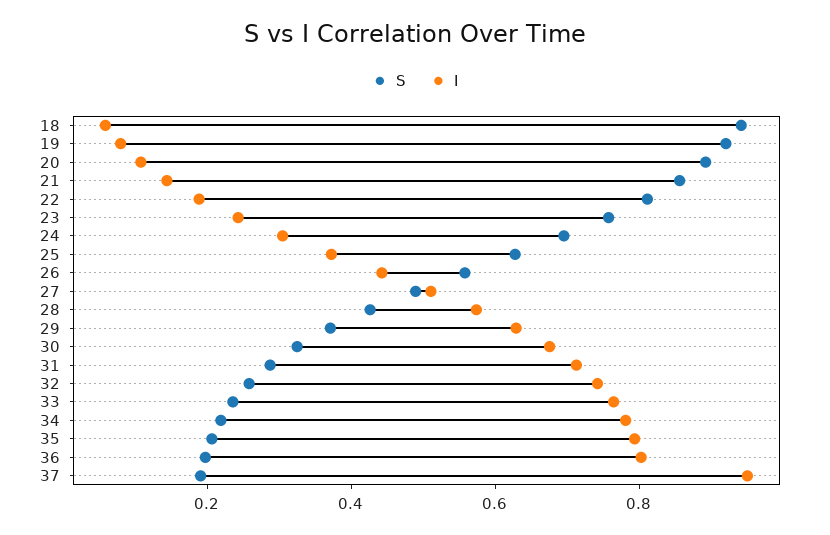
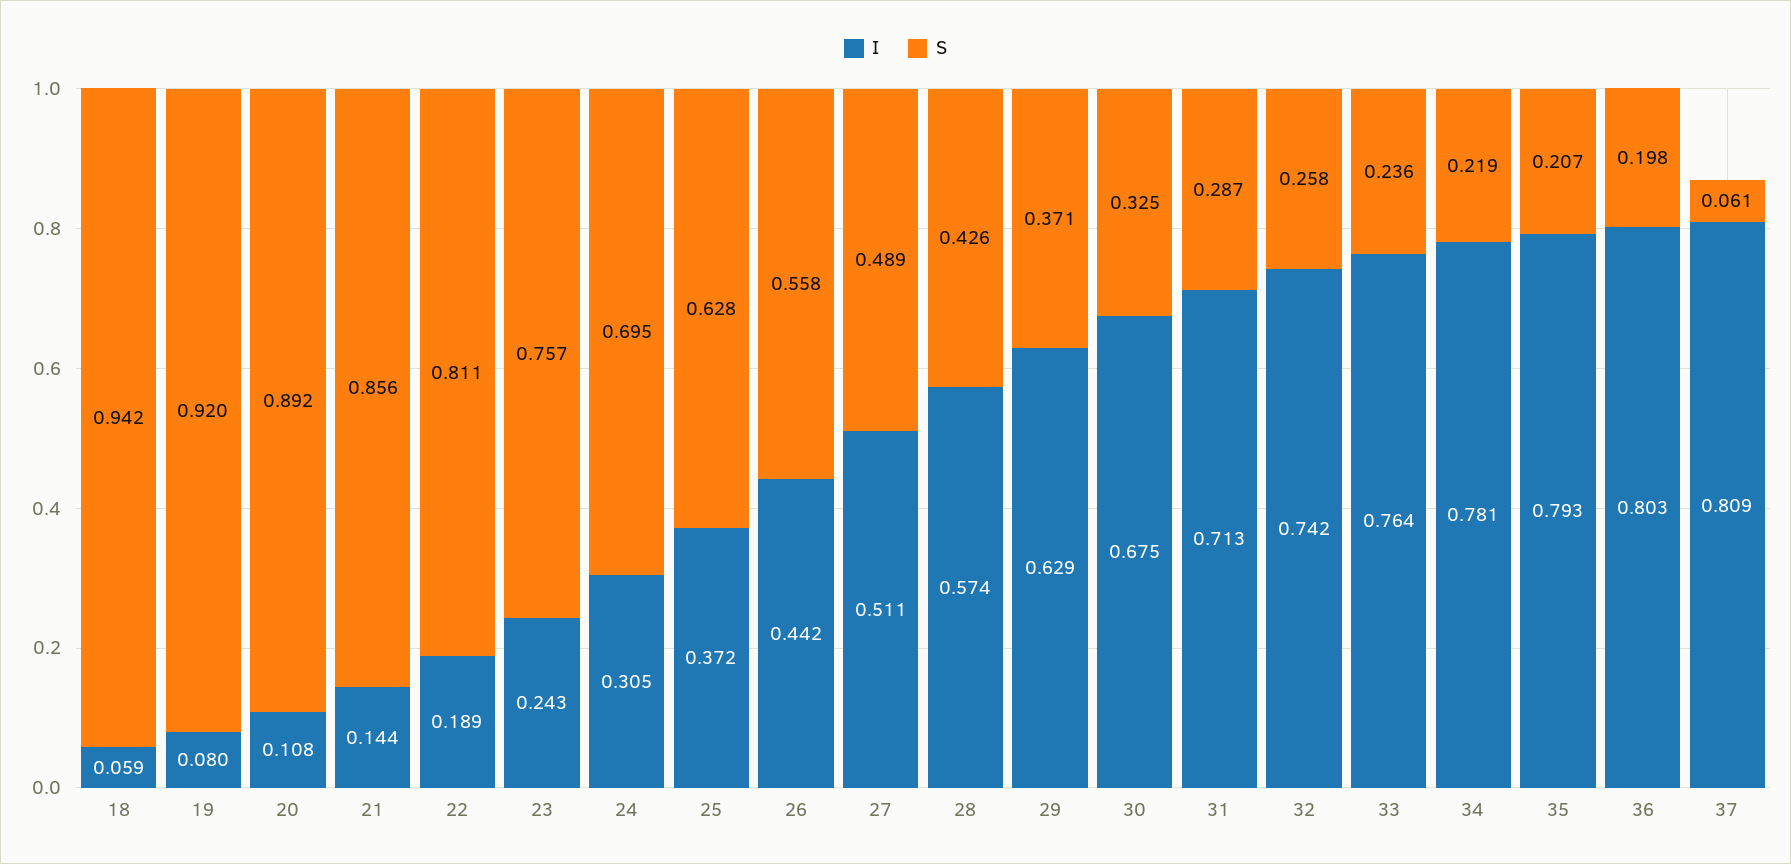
  {
    "S": {
      "18": 0.942,
      "19": 0.92,
      "20": 0.892,
      "21": 0.856,
      "22": 0.811,
      "23": 0.757,
      "24": 0.695,
      "25": 0.628,
      "26": 0.558,
      "27": 0.489,
      "28": 0.426,
      "29": 0.371,
      "30": 0.325,
      "31": 0.287,
      "32": 0.258,
      "33": 0.236,
      "34": 0.219,
      "35": 0.207,
      "36": 0.198,
-     "37": 0.2
+     "37": 0.061
    },
    "I": {
      "18": 0.059,
      "19": 0.08,
      "20": 0.108,
      "21": 0.144,
      "22": 0.189,
      "23": 0.243,
      "24": 0.305,
      "25": 0.372,
      "26": 0.442,
      "27": 0.511,
      "28": 0.574,
      "29": 0.629,
      "30": 0.675,
      "31": 0.713,
      "32": 0.742,
      "33": 0.764,
      "34": 0.781,
      "35": 0.793,
      "36": 0.803,
-     "37": 0.95
+     "37": 0.809
    }
  }

